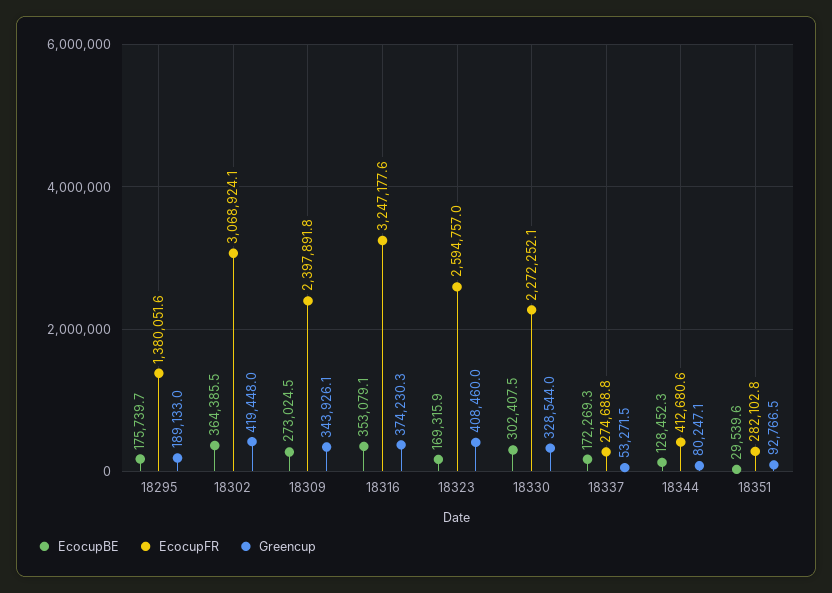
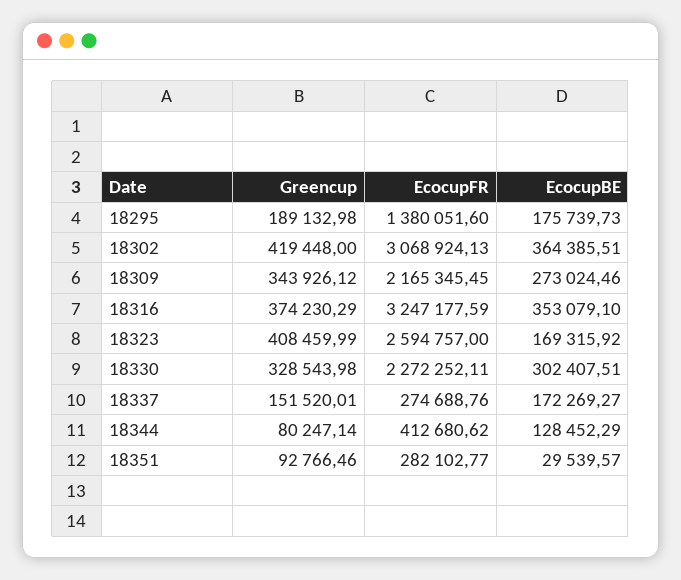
  {
    "EcocupBE": {
      "18295": 175739.73,
      "18302": 364385.51,
      "18309": 273024.46,
      "18316": 353079.1,
      "18323": 169315.92,
      "18330": 302407.51,
      "18337": 172269.27,
      "18344": 128452.29,
      "18351": 29539.57
    },
    "EcocupFR": {
      "18295": 1380051.6,
      "18302": 3068924.13,
-     "18309": 2397891.8,
+     "18309": 2165345.45,
      "18316": 3247177.59,
      "18323": 2594757,
      "18330": 2272252.11,
      "18337": 274688.76,
      "18344": 412680.62,
      "18351": 282102.77
    },
    "Greencup": {
      "18295": 189132.98,
      "18302": 419448,
      "18309": 343926.12,
      "18316": 374230.29,
      "18323": 408459.99,
      "18330": 328543.98,
-     "18337": 53271.5,
+     "18337": 151520.01,
      "18344": 80247.14,
      "18351": 92766.46
    }
  }

